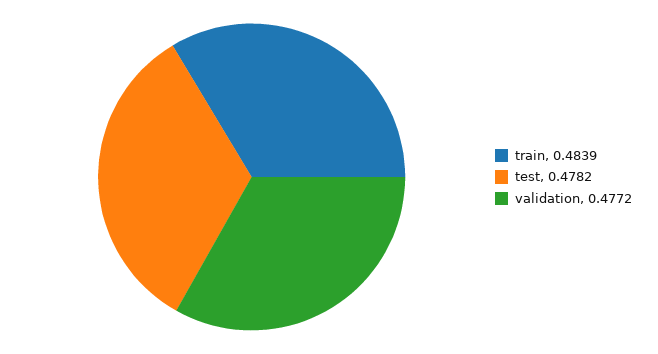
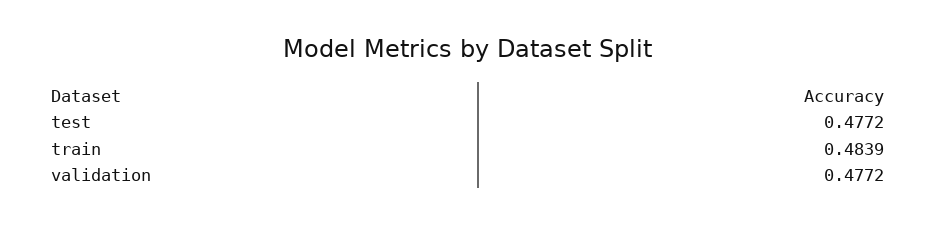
  {
    "train": 0.4839,
-   "test": 0.4782,
+   "test": 0.4772,
    "validation": 0.4772
  }

